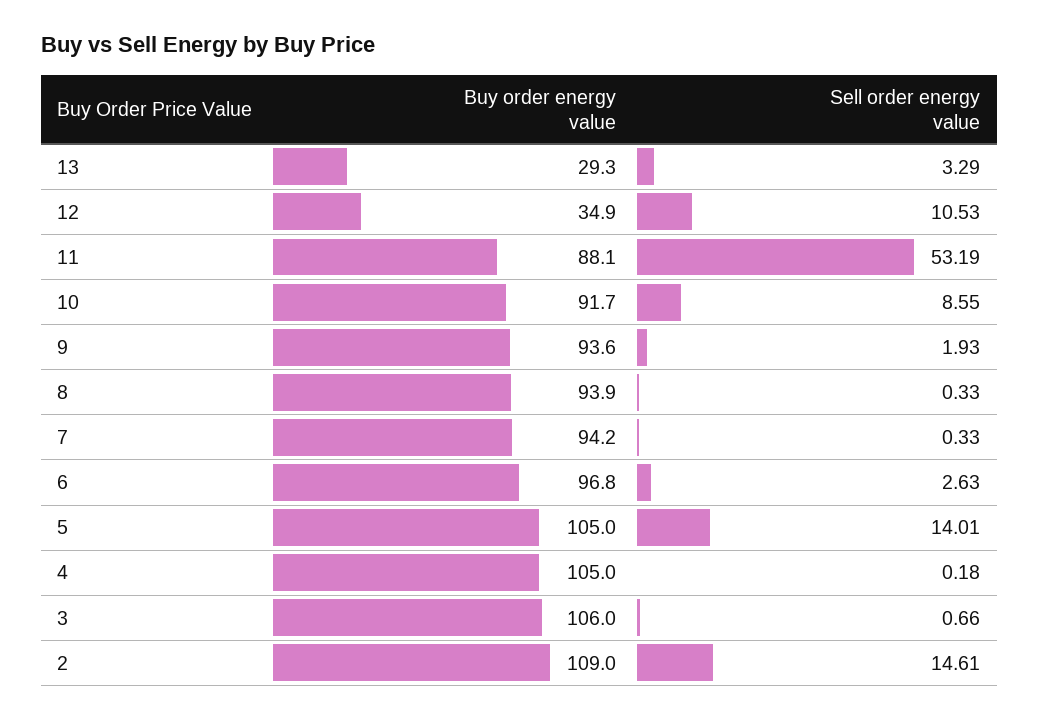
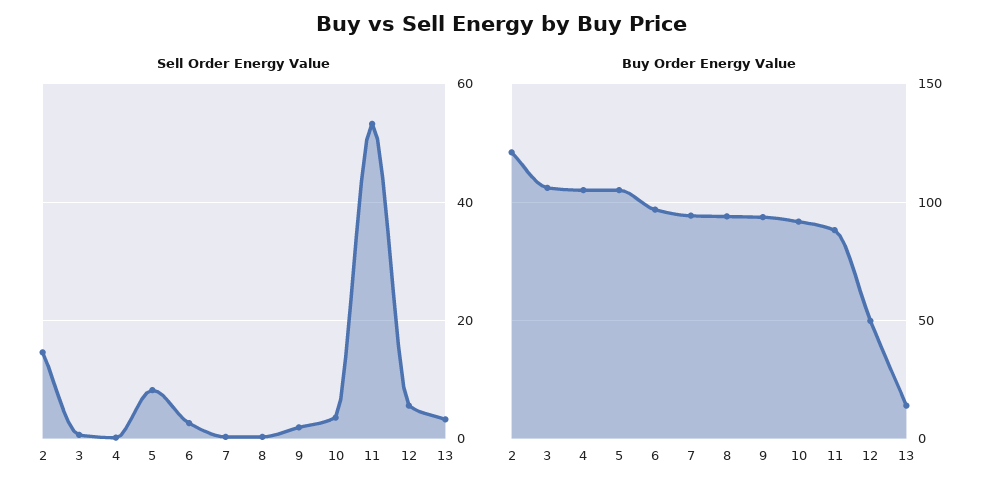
  {
    "Buy order energy value": {
-     "13": 29.3,
+     "13": 15,
-     "12": 34.9,
+     "12": 50,
      "11": 88.1,
      "10": 91.7,
      "9": 93.6,
      "8": 93.9,
      "7": 94.2,
      "6": 96.8,
      "5": 105,
      "4": 105,
      "3": 106,
-     "2": 109
+     "2": 120
    },
    "Sell order energy value": {
      "13": 3.29,
-     "12": 10.53,
+     "12": 6,
      "11": 53.19,
-     "10": 8.55,
+     "10": 4,
      "9": 1.93,
      "8": 0.33,
      "7": 0.33,
      "6": 2.63,
-     "5": 14.01,
+     "5": 8,
      "4": 0.18,
      "3": 0.66,
      "2": 14.61
    }
  }

